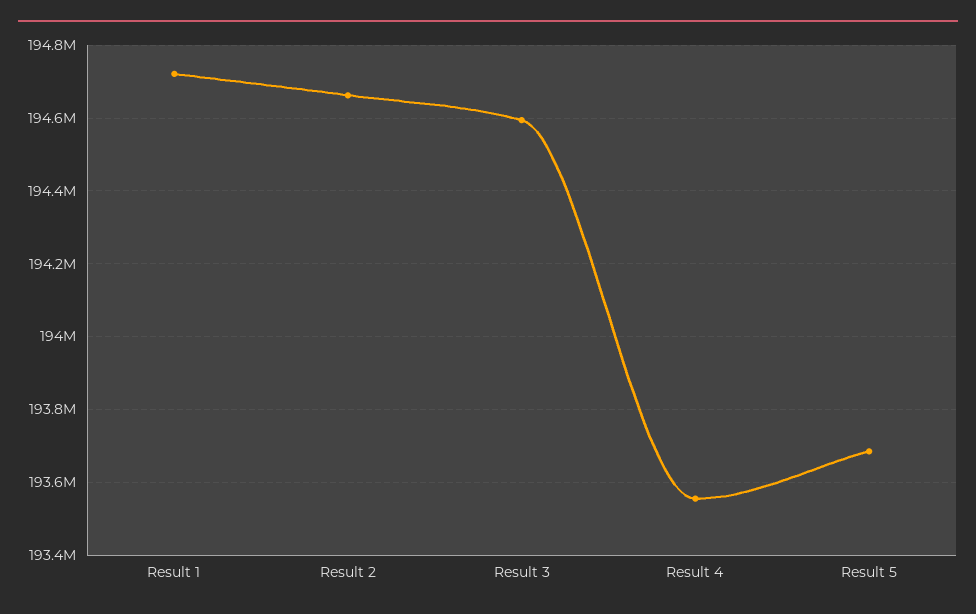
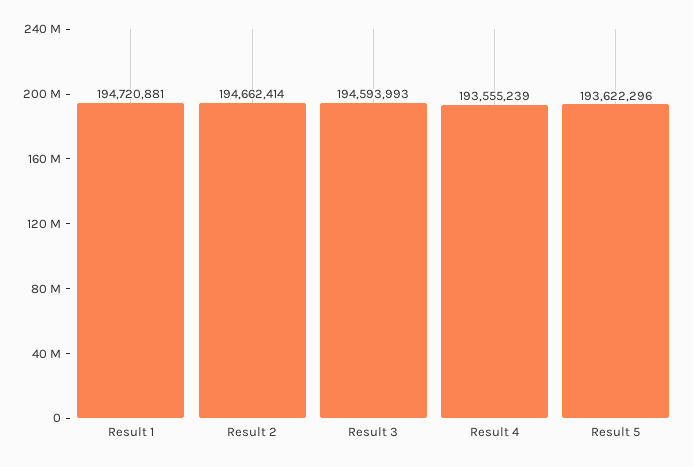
  {
    "Result 1": 194720881,
    "Result 2": 194662414,
    "Result 3": 194593993,
    "Result 4": 193555239,
-   "Result 5": 193680000
+   "Result 5": 193622296
  }

